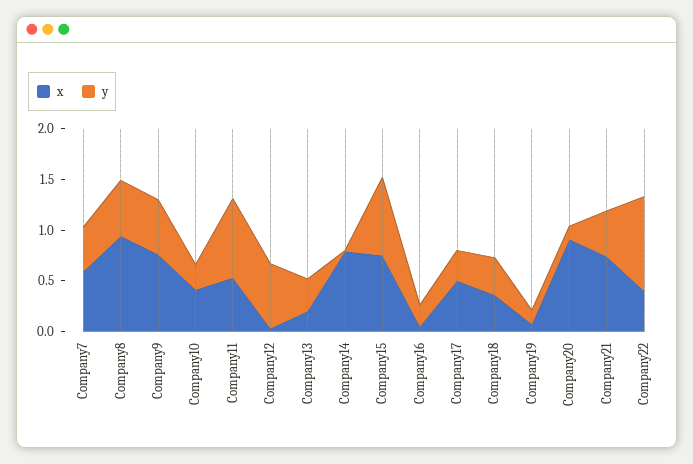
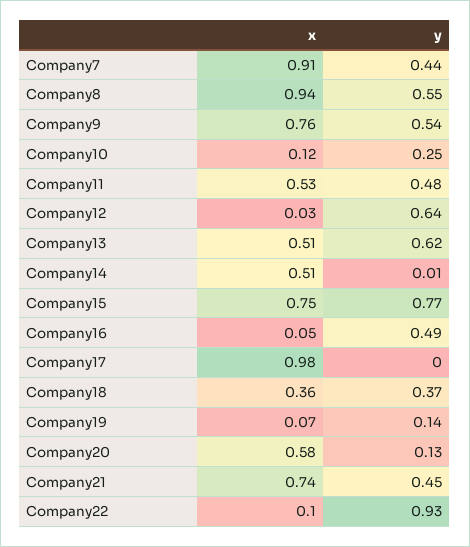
  {
    "x": {
-     "Company7": 0.6,
+     "Company7": 0.91,
      "Company8": 0.94,
      "Company9": 0.76,
-     "Company10": 0.4,
+     "Company10": 0.12,
      "Company11": 0.53,
      "Company12": 0.03,
-     "Company13": 0.2,
+     "Company13": 0.51,
-     "Company14": 0.8,
+     "Company14": 0.51,
      "Company15": 0.75,
      "Company16": 0.05,
-     "Company17": 0.5,
+     "Company17": 0.98,
      "Company18": 0.36,
      "Company19": 0.07,
-     "Company20": 0.9,
+     "Company20": 0.58,
      "Company21": 0.74,
-     "Company22": 0.4
+     "Company22": 0.1
    },
    "y": {
      "Company7": 0.44,
      "Company8": 0.55,
      "Company9": 0.54,
      "Company10": 0.25,
-     "Company11": 0.8,
+     "Company11": 0.48,
      "Company12": 0.64,
-     "Company13": 0.3,
+     "Company13": 0.62,
      "Company14": 0.01,
      "Company15": 0.77,
-     "Company16": 0.2,
+     "Company16": 0.49,
-     "Company17": 0.3,
+     "Company17": 0,
      "Company18": 0.37,
      "Company19": 0.14,
      "Company20": 0.13,
      "Company21": 0.45,
      "Company22": 0.93
    }
  }

